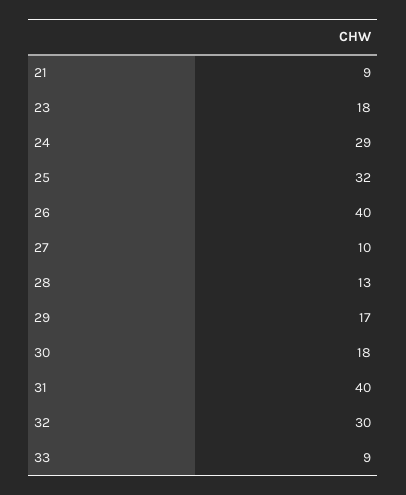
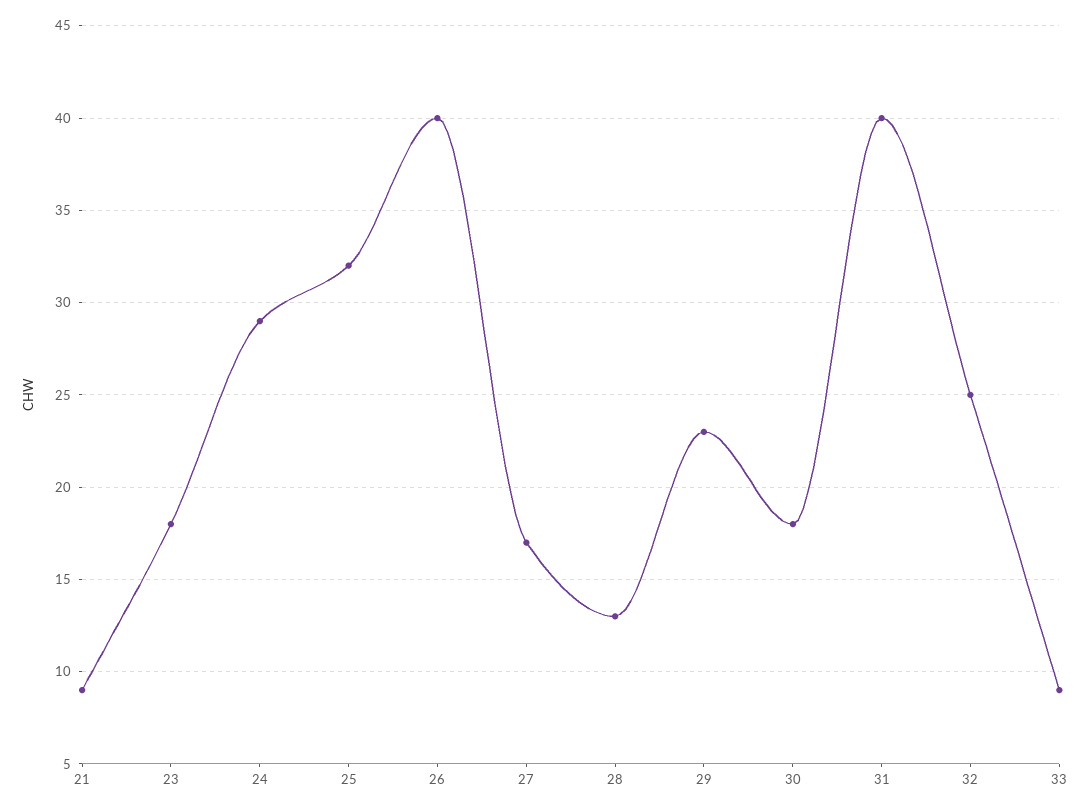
  {
    "21": 9,
    "23": 18,
    "24": 29,
    "25": 32,
    "26": 40,
-   "27": 10,
+   "27": 17,
    "28": 13,
-   "29": 17,
+   "29": 23,
    "30": 18,
    "31": 40,
-   "32": 30,
+   "32": 25,
    "33": 9
  }

